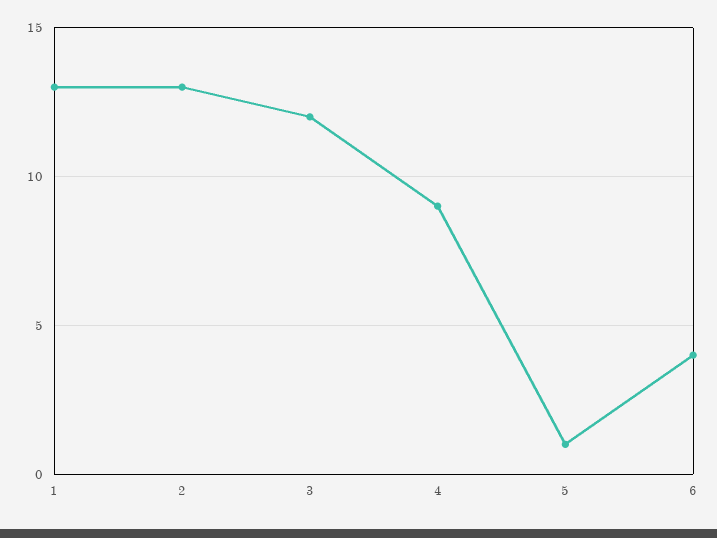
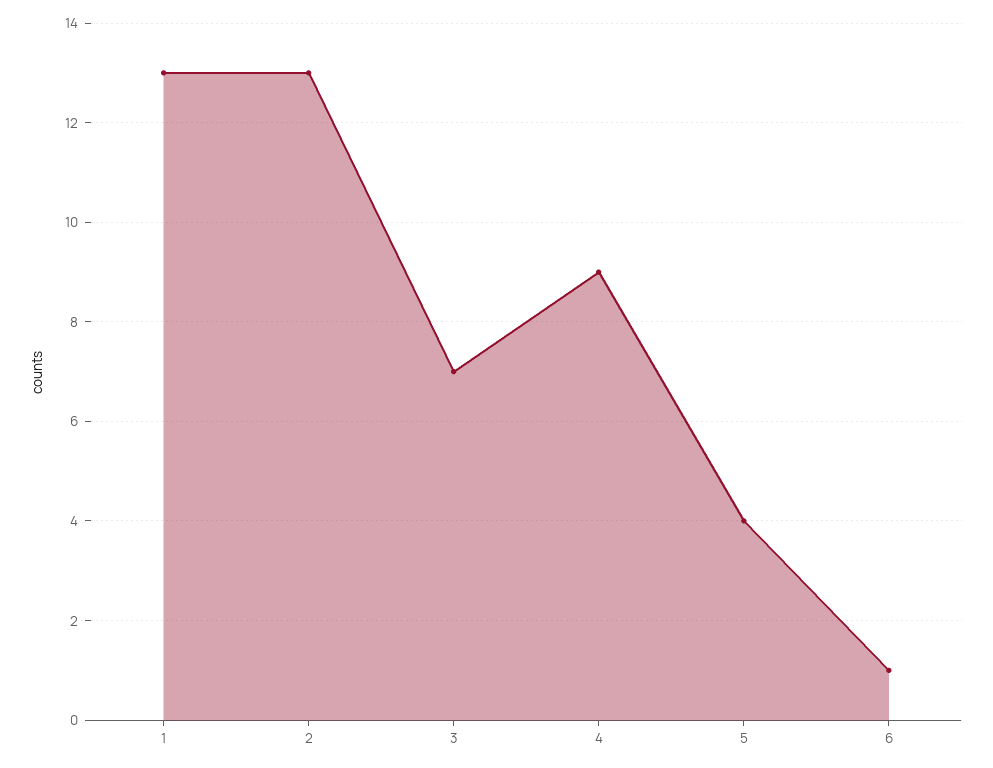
  {
    "1": 13,
    "2": 13,
-   "3": 12,
+   "3": 7,
    "4": 9,
-   "5": 1,
+   "5": 4,
-   "6": 4
+   "6": 1
  }

